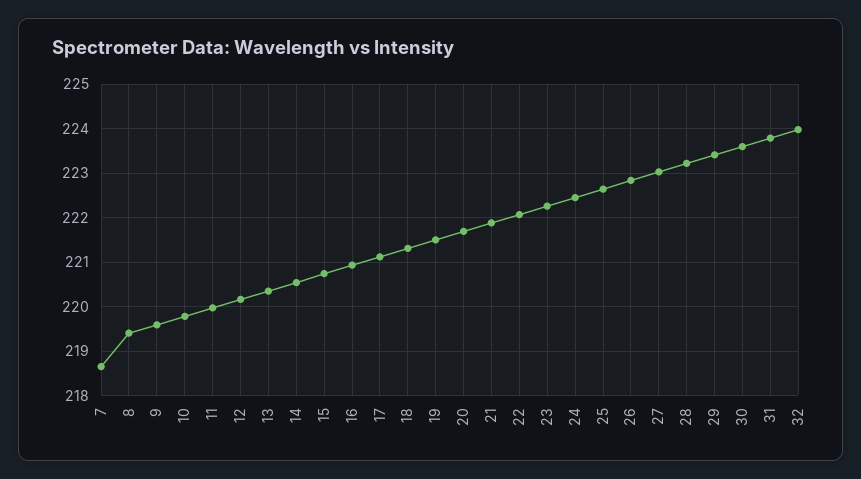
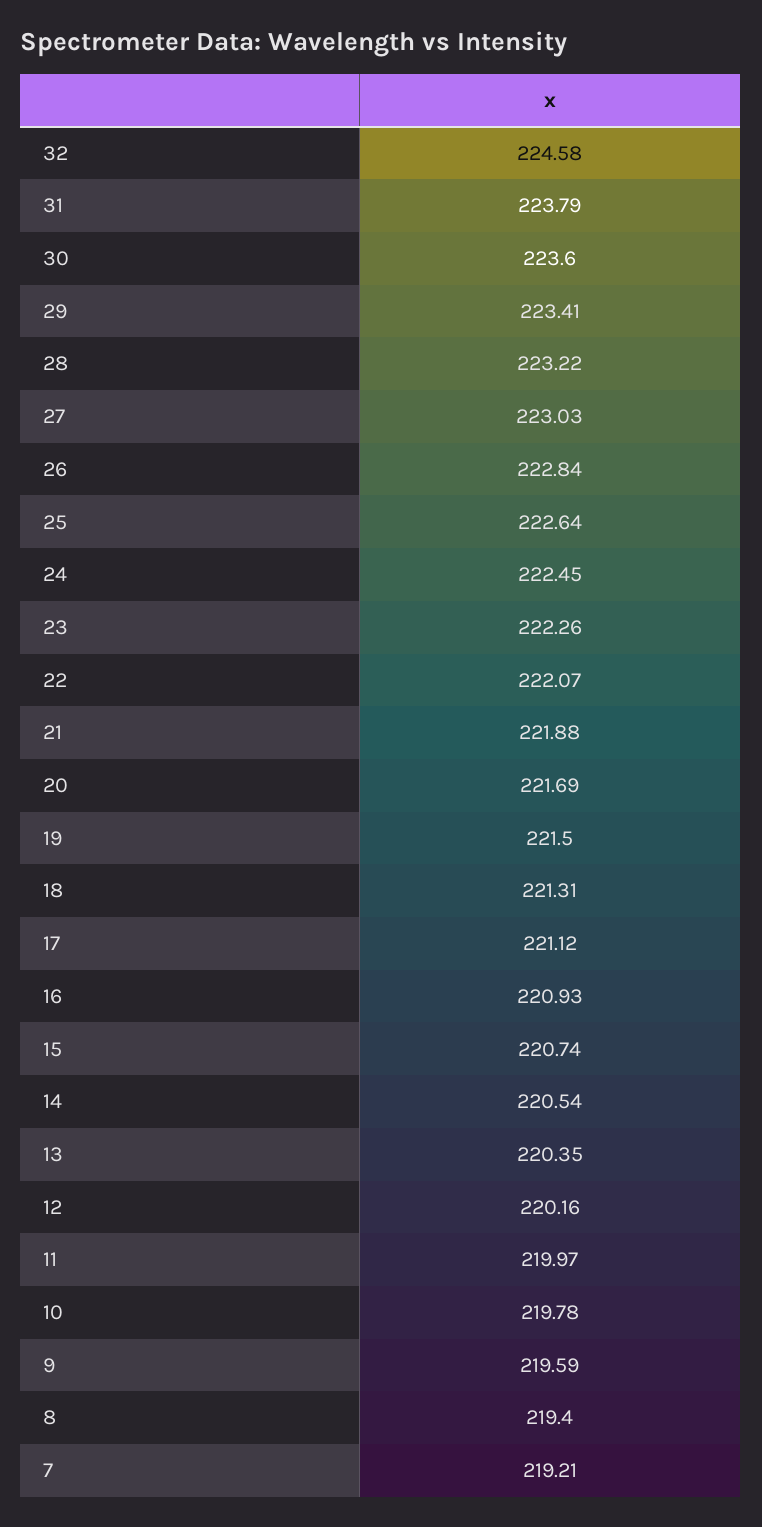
  {
-   "7": 218.6,
+   "7": 219.21,
    "8": 219.4,
    "9": 219.59,
    "10": 219.78,
    "11": 219.97,
    "12": 220.16,
    "13": 220.35,
    "14": 220.54,
    "15": 220.74,
    "16": 220.93,
    "17": 221.12,
    "18": 221.31,
    "19": 221.5,
    "20": 221.69,
    "21": 221.88,
    "22": 222.07,
    "23": 222.26,
    "24": 222.45,
    "25": 222.64,
    "26": 222.84,
    "27": 223.03,
    "28": 223.22,
    "29": 223.41,
    "30": 223.6,
    "31": 223.79,
-   "32": 224
+   "32": 224.58
  }

